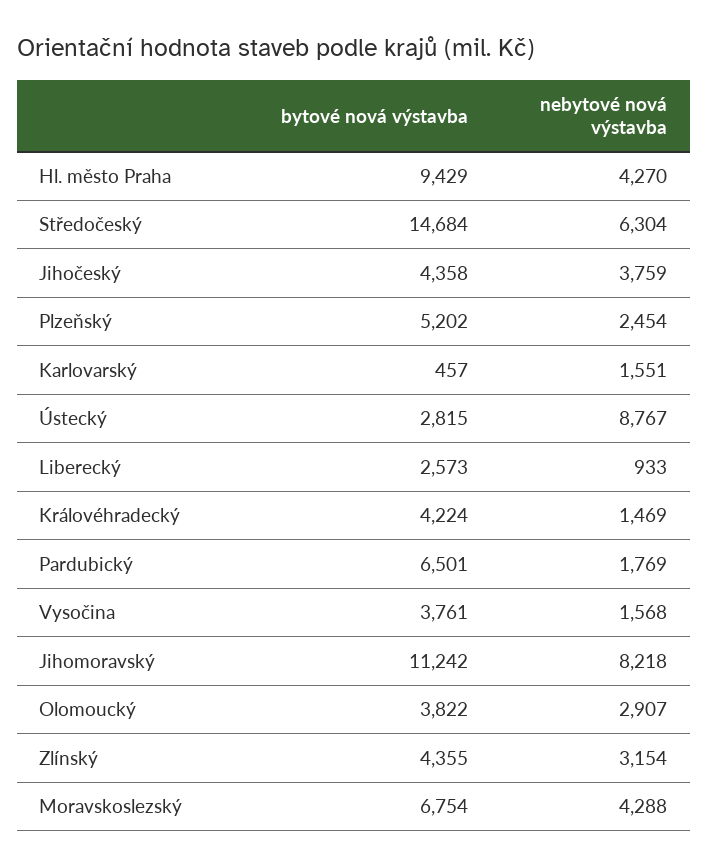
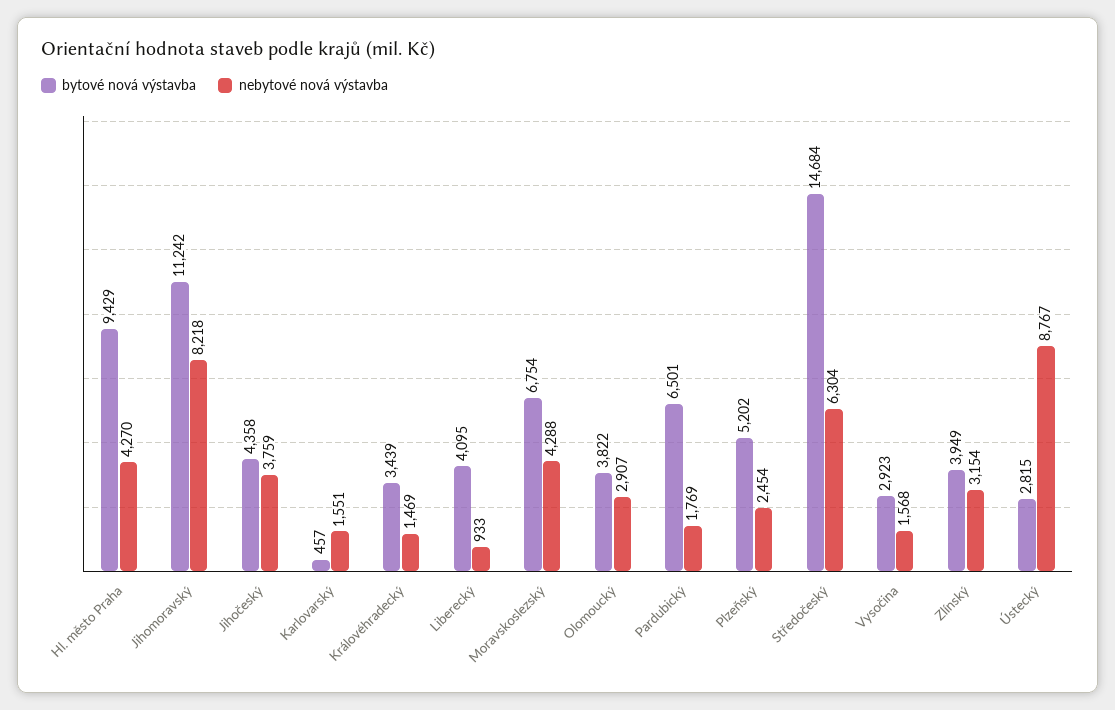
  {
    "bytové nová výstavba": {
      "Hl. město Praha": 9429,
      "Středočeský": 14684,
      "Jihočeský": 4358,
      "Plzeňský": 5202,
      "Karlovarský": 457,
      "Ústecký": 2815,
-     "Liberecký": 2573,
+     "Liberecký": 4095,
-     "Královéhradecký": 4224,
+     "Královéhradecký": 3439,
      "Pardubický": 6501,
-     "Vysočina": 3761,
+     "Vysočina": 2923,
      "Jihomoravský": 11242,
      "Olomoucký": 3822,
-     "Zlínský": 4355,
+     "Zlínský": 3949,
      "Moravskoslezský": 6754
    },
    "nebytové nová výstavba": {
      "Hl. město Praha": 4270,
      "Středočeský": 6304,
      "Jihočeský": 3759,
      "Plzeňský": 2454,
      "Karlovarský": 1551,
      "Ústecký": 8767,
      "Liberecký": 933,
      "Královéhradecký": 1469,
      "Pardubický": 1769,
      "Vysočina": 1568,
      "Jihomoravský": 8218,
      "Olomoucký": 2907,
      "Zlínský": 3154,
      "Moravskoslezský": 4288
    }
  }

